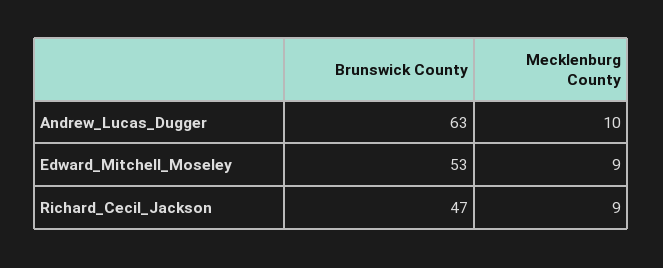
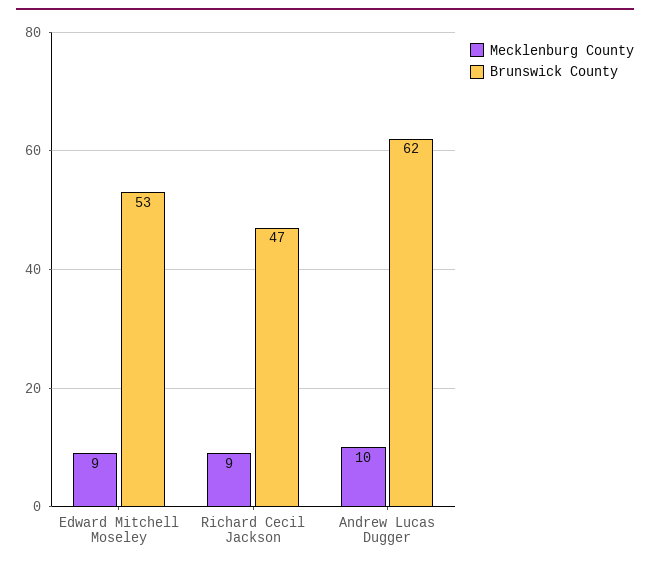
  {
    "Brunswick County": {
-     "Andrew_Lucas_Dugger": 63,
+     "Andrew_Lucas_Dugger": 62,
      "Edward_Mitchell_Moseley": 53,
      "Richard_Cecil_Jackson": 47
    },
    "Mecklenburg County": {
      "Andrew_Lucas_Dugger": 10,
      "Edward_Mitchell_Moseley": 9,
      "Richard_Cecil_Jackson": 9
    }
  }

